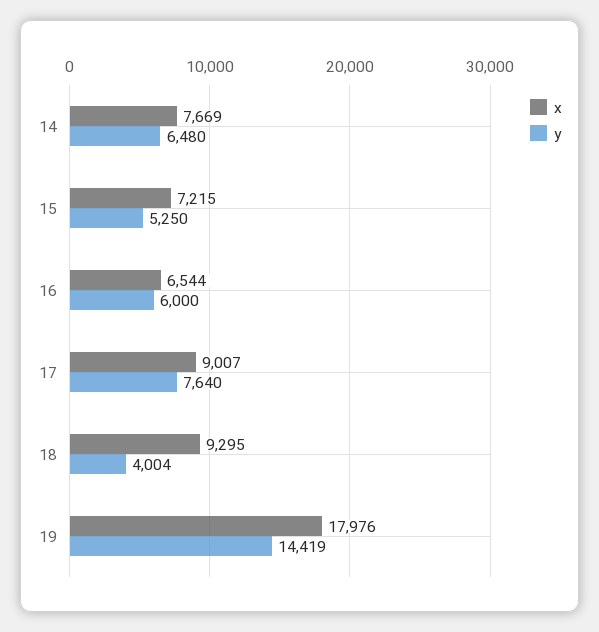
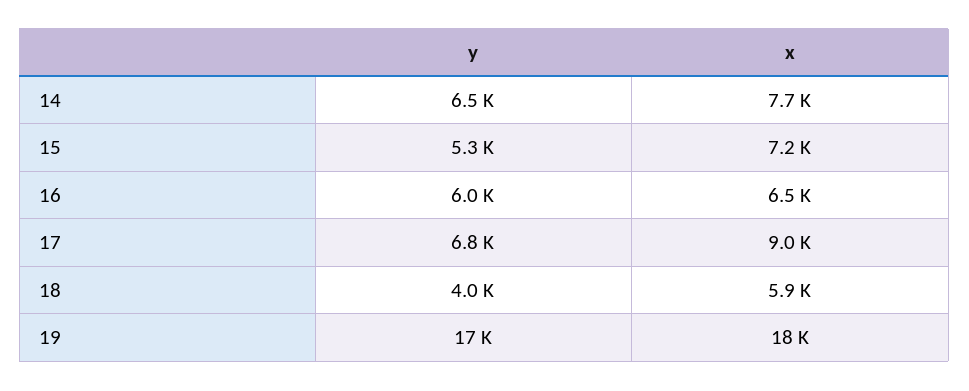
  {
    "x": {
      "14": 7669,
      "15": 7215,
      "16": 6544,
      "17": 9007,
-     "18": 9295,
+     "18": 5900,
      "19": 17976
    },
    "y": {
      "14": 6480,
      "15": 5250,
      "16": 6000,
-     "17": 7640,
+     "17": 6800,
      "18": 4004,
-     "19": 14419
+     "19": 17000
    }
  }

